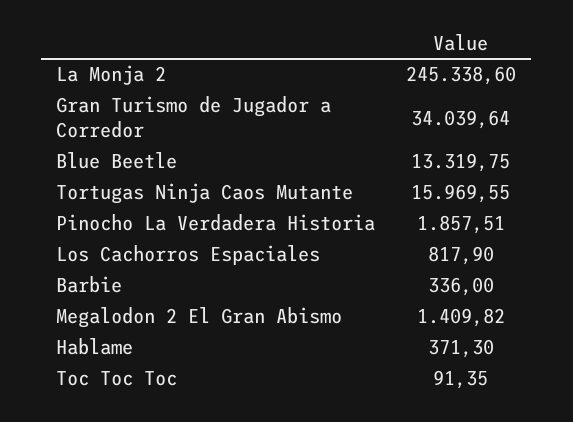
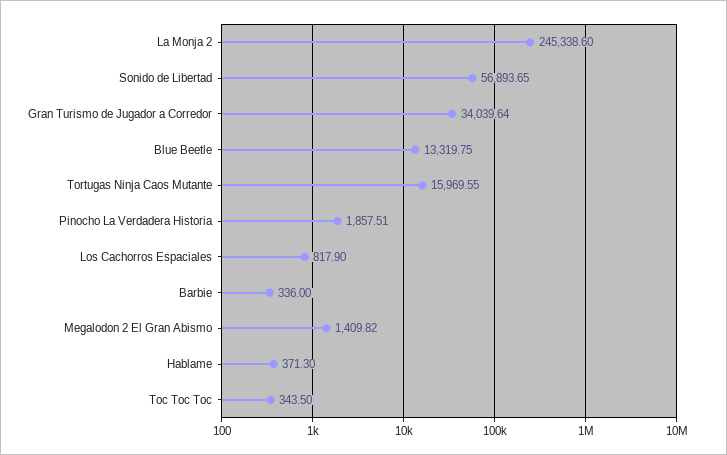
  {
    "La Monja 2": 245338.6,
    "Gran Turismo de Jugador a Corredor": 34039.64,
    "Blue Beetle": 13319.75,
    "Tortugas Ninja Caos Mutante": 15969.55,
    "Pinocho La Verdadera Historia": 1857.51,
    "Los Cachorros Espaciales": 817.9,
    "Barbie": 336,
    "Megalodon 2 El Gran Abismo": 1409.82,
    "Hablame": 371.3,
-   "Toc Toc Toc": 91.35
+   "Toc Toc Toc": 343.5,
+   "Sonido de Libertad": 56893.65
  }

